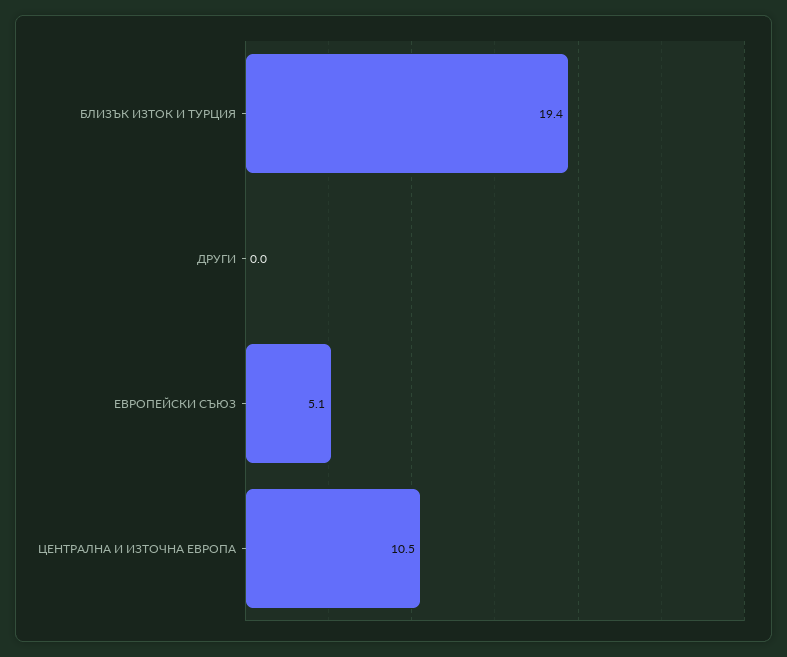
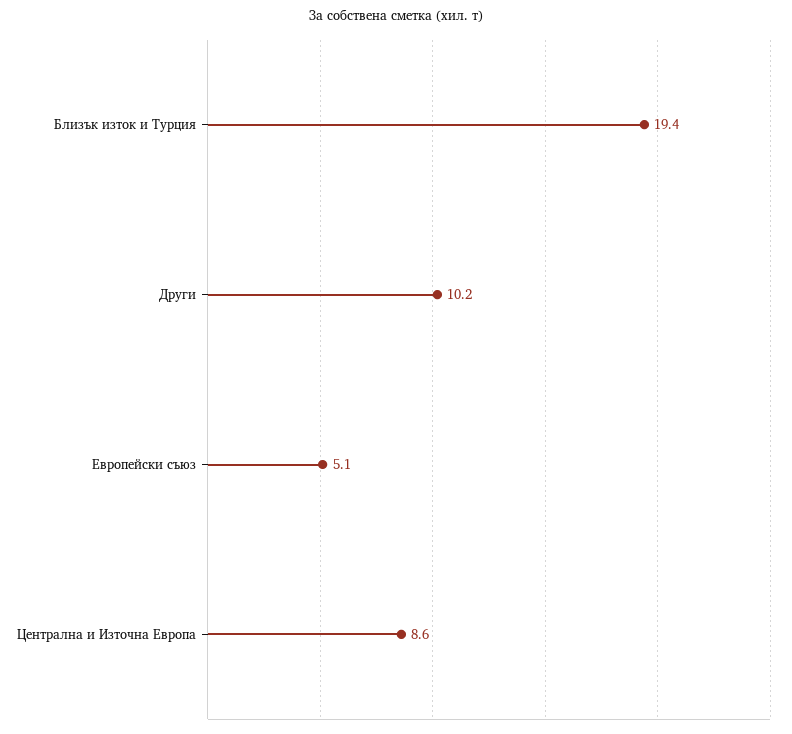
  {
    "БЛИЗЪК ИЗТОК И ТУРЦИЯ": 19.4,
-   "ДРУГИ": 0,
+   "ДРУГИ": 10.2,
    "ЕВРОПЕЙСКИ СЪЮЗ": 5.1,
-   "ЦЕНТРАЛНА И ИЗТОЧНА ЕВРОПА": 10.5
+   "ЦЕНТРАЛНА И ИЗТОЧНА ЕВРОПА": 8.6
  }

